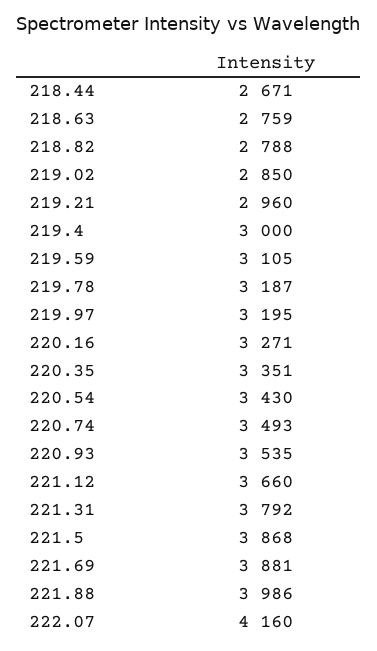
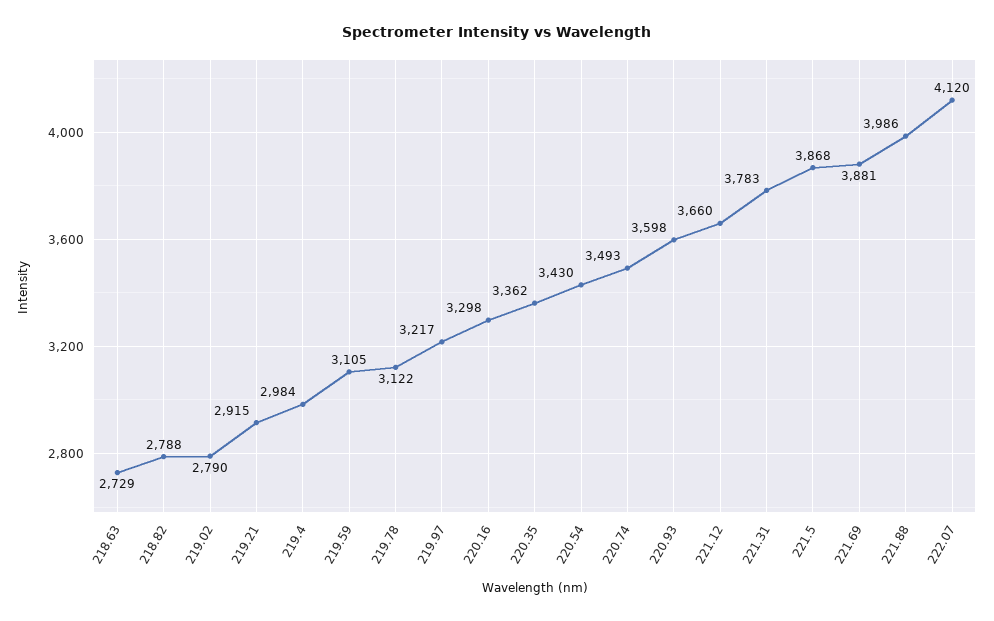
  {
-   "218.44": 2671,
-   "218.63": 2759,
+   "218.63": 2729,
    "218.82": 2788,
-   "219.02": 2850,
+   "219.02": 2790,
-   "219.21": 2960,
+   "219.21": 2915,
-   "219.4": 3000,
+   "219.4": 2984,
    "219.59": 3105,
-   "219.78": 3187,
+   "219.78": 3122,
-   "219.97": 3195,
+   "219.97": 3217,
-   "220.16": 3271,
+   "220.16": 3298,
-   "220.35": 3351,
+   "220.35": 3362,
    "220.54": 3430,
    "220.74": 3493,
-   "220.93": 3535,
+   "220.93": 3598,
    "221.12": 3660,
-   "221.31": 3792,
+   "221.31": 3783,
    "221.5": 3868,
    "221.69": 3881,
    "221.88": 3986,
-   "222.07": 4160
+   "222.07": 4120
  }

